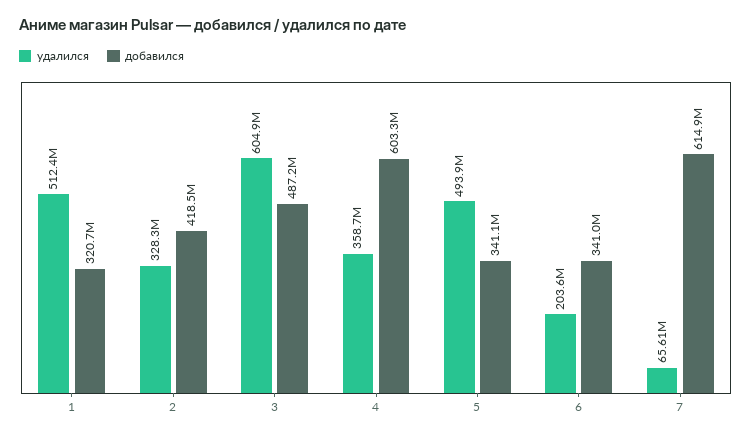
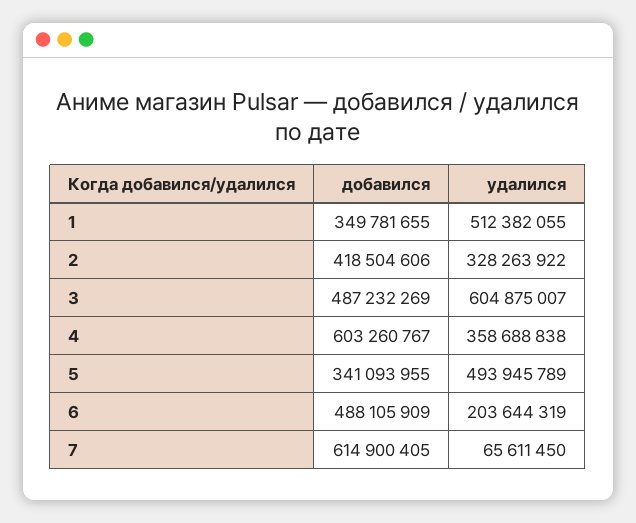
  {
    "удалился": {
      "1": 512382055,
      "2": 328263922,
      "3": 604875007,
      "4": 358688838,
      "5": 493945789,
      "6": 203644319,
      "7": 65611450
    },
    "добавился": {
-     "1": 320700000,
+     "1": 349781655,
      "2": 418504606,
      "3": 487232269,
      "4": 603260767,
      "5": 341093955,
-     "6": 341000000,
+     "6": 488105909,
      "7": 614900405
    }
  }

